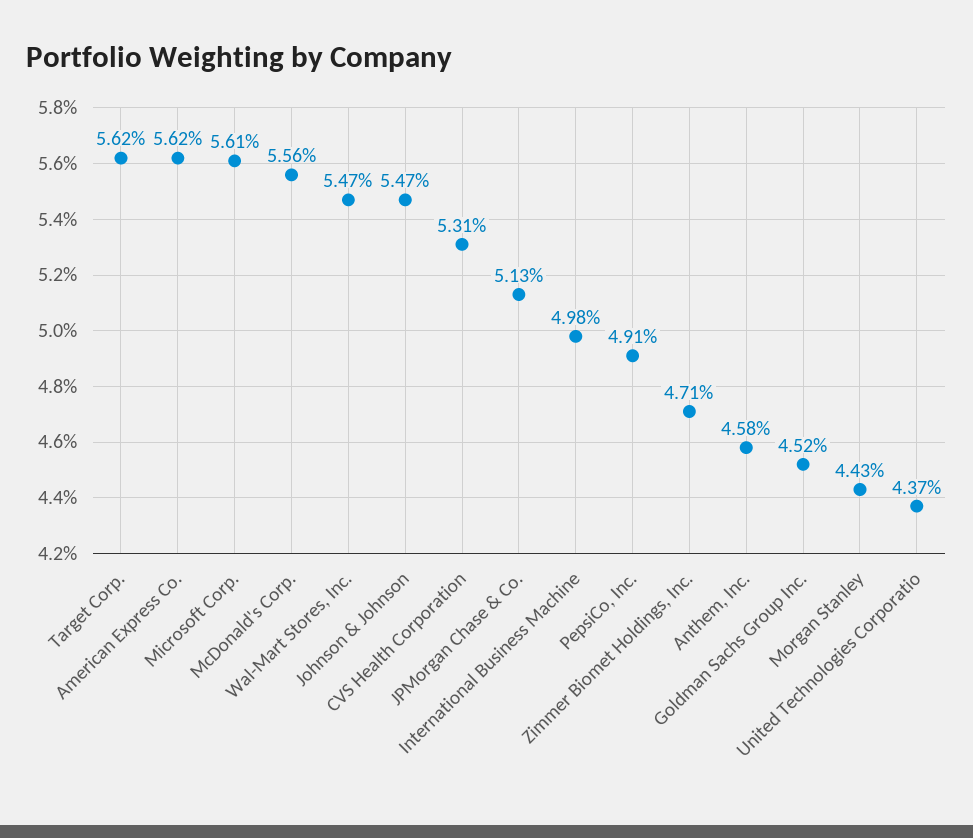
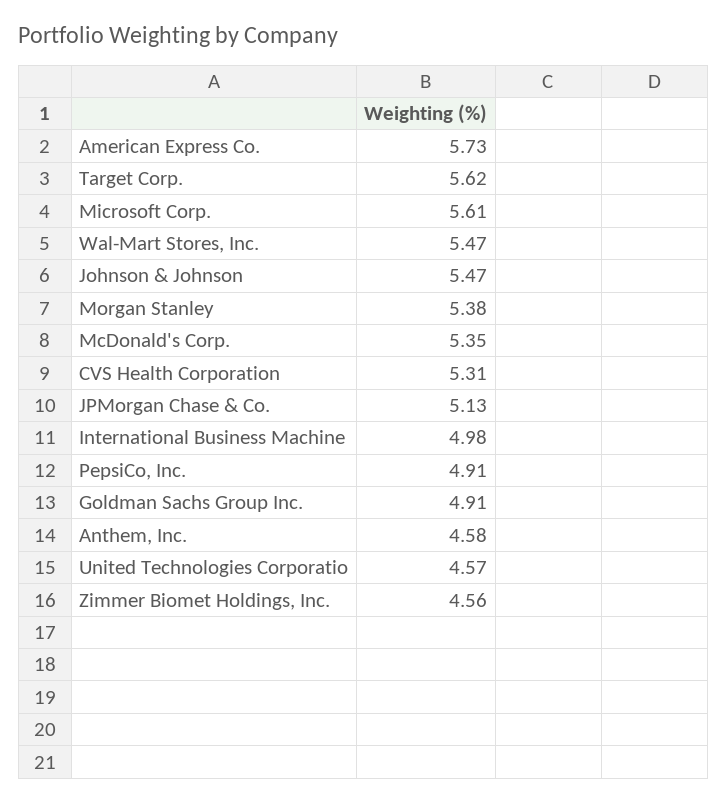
  {
    "Target Corp.": 5.62,
-   "American Express Co.": 5.62,
+   "American Express Co.": 5.73,
    "Microsoft Corp.": 5.61,
-   "McDonald's Corp.": 5.56,
+   "McDonald's Corp.": 5.35,
    "Wal-Mart Stores, Inc.": 5.47,
    "Johnson & Johnson": 5.47,
    "CVS Health Corporation": 5.31,
    "JPMorgan Chase & Co.": 5.13,
    "International Business Machine": 4.98,
    "PepsiCo, Inc.": 4.91,
-   "Zimmer Biomet Holdings, Inc.": 4.71,
+   "Zimmer Biomet Holdings, Inc.": 4.56,
    "Anthem, Inc.": 4.58,
-   "Goldman Sachs Group Inc.": 4.52,
+   "Goldman Sachs Group Inc.": 4.91,
-   "Morgan Stanley": 4.43,
+   "Morgan Stanley": 5.38,
-   "United Technologies Corporatio": 4.37
+   "United Technologies Corporatio": 4.57
  }

